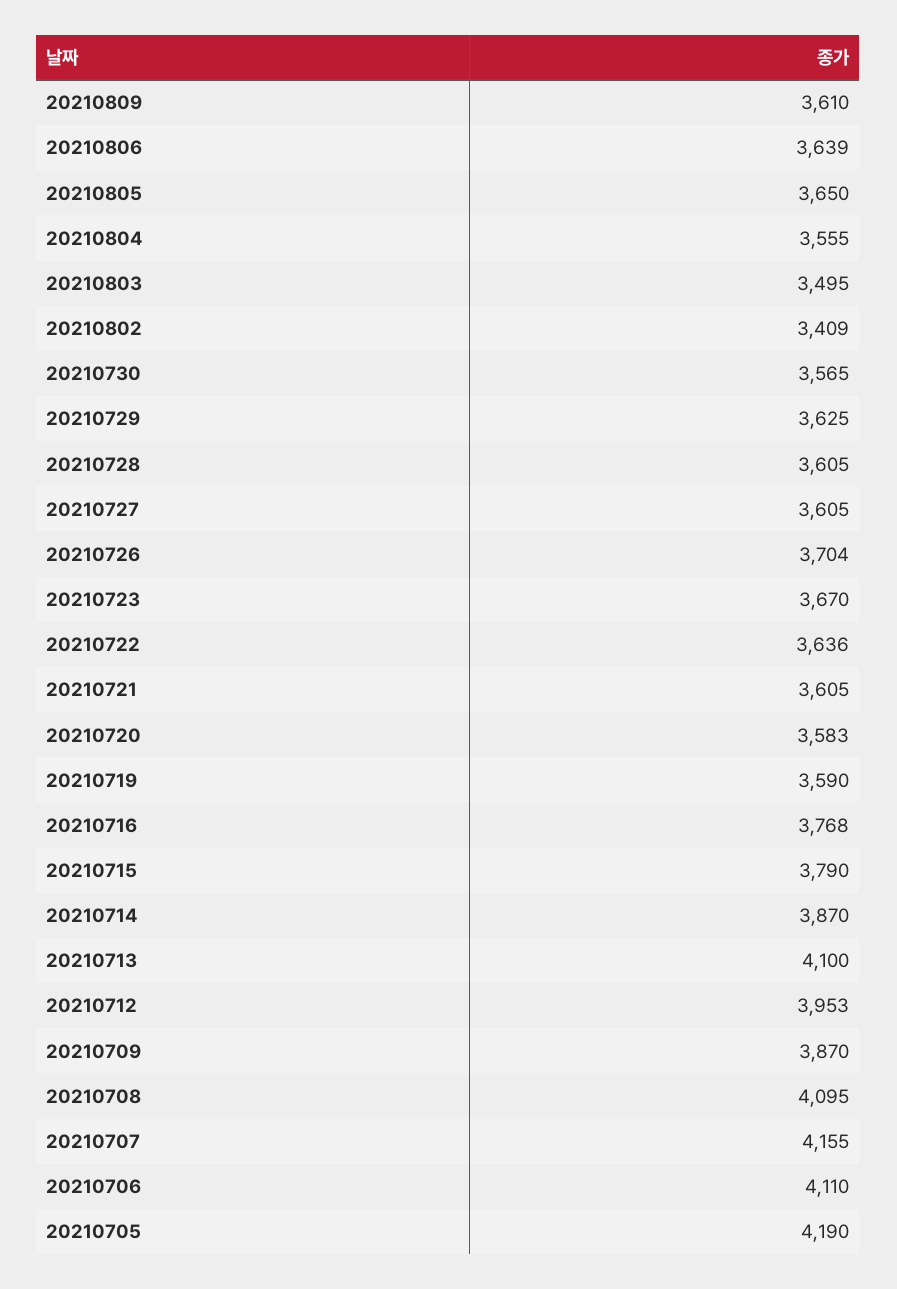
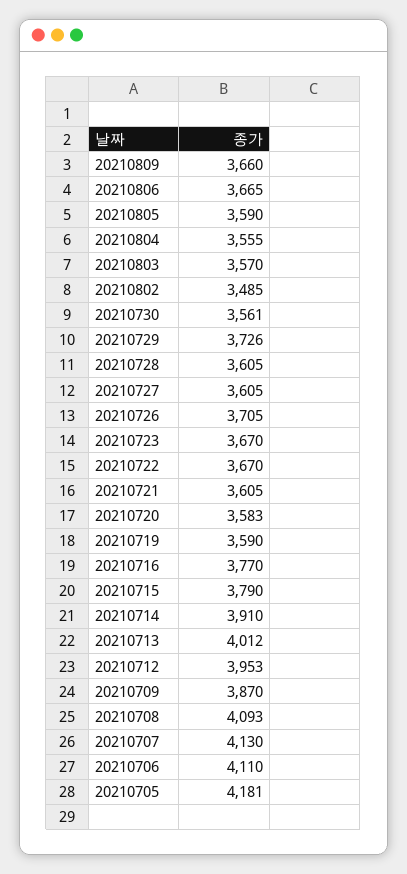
  {
-   "20210809": 3610,
+   "20210809": 3660,
-   "20210806": 3639,
+   "20210806": 3665,
-   "20210805": 3650,
+   "20210805": 3590,
    "20210804": 3555,
-   "20210803": 3495,
+   "20210803": 3570,
-   "20210802": 3409,
+   "20210802": 3485,
-   "20210730": 3565,
+   "20210730": 3561,
-   "20210729": 3625,
+   "20210729": 3726,
    "20210728": 3605,
    "20210727": 3605,
-   "20210726": 3704,
+   "20210726": 3705,
    "20210723": 3670,
-   "20210722": 3636,
+   "20210722": 3670,
    "20210721": 3605,
    "20210720": 3583,
    "20210719": 3590,
-   "20210716": 3768,
+   "20210716": 3770,
    "20210715": 3790,
-   "20210714": 3870,
+   "20210714": 3910,
-   "20210713": 4100,
+   "20210713": 4012,
    "20210712": 3953,
    "20210709": 3870,
-   "20210708": 4095,
+   "20210708": 4093,
-   "20210707": 4155,
+   "20210707": 4130,
    "20210706": 4110,
-   "20210705": 4190
+   "20210705": 4181
  }

